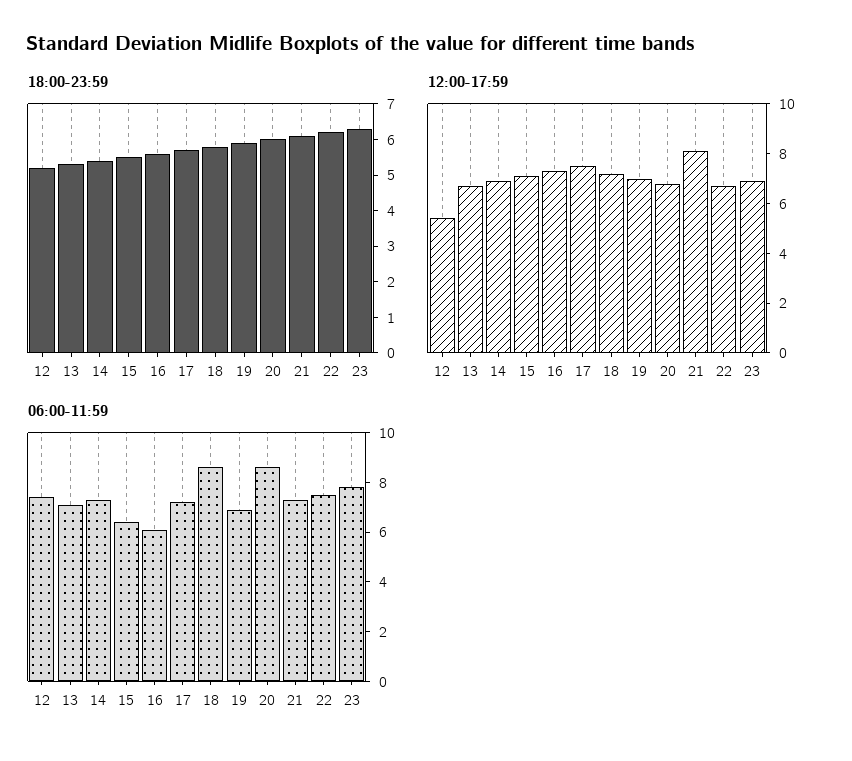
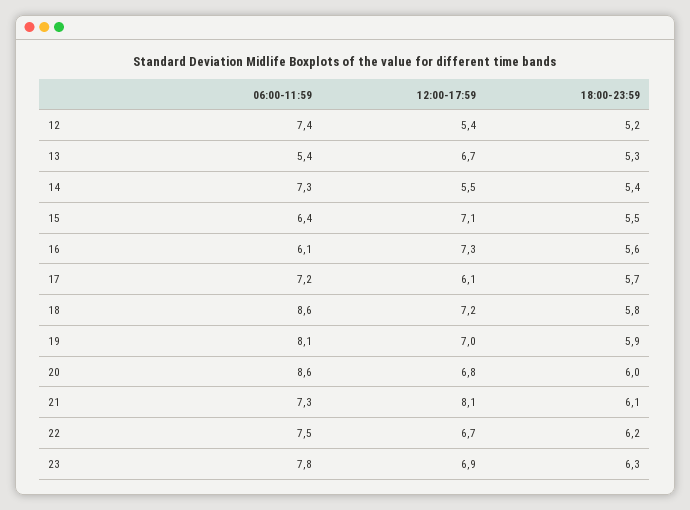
  {
    "18:00-23:59": {
      "12": 5.2,
      "13": 5.3,
      "14": 5.4,
      "15": 5.5,
      "16": 5.6,
      "17": 5.7,
      "18": 5.8,
      "19": 5.9,
      "20": 6,
      "21": 6.1,
      "22": 6.2,
      "23": 6.3
    },
    "12:00-17:59": {
      "12": 5.4,
      "13": 6.7,
-     "14": 7,
+     "14": 5.5,
      "15": 7.1,
      "16": 7.3,
-     "17": 7.5,
+     "17": 6.1,
      "18": 7.2,
      "19": 7,
      "20": 6.8,
      "21": 8.1,
      "22": 6.7,
      "23": 6.9
    },
    "06:00-11:59": {
      "12": 7.4,
-     "13": 7,
+     "13": 5.4,
      "14": 7.3,
      "15": 6.4,
      "16": 6.1,
      "17": 7.2,
      "18": 8.6,
-     "19": 7,
+     "19": 8.1,
      "20": 8.6,
      "21": 7.3,
      "22": 7.5,
      "23": 7.8
    }
  }

